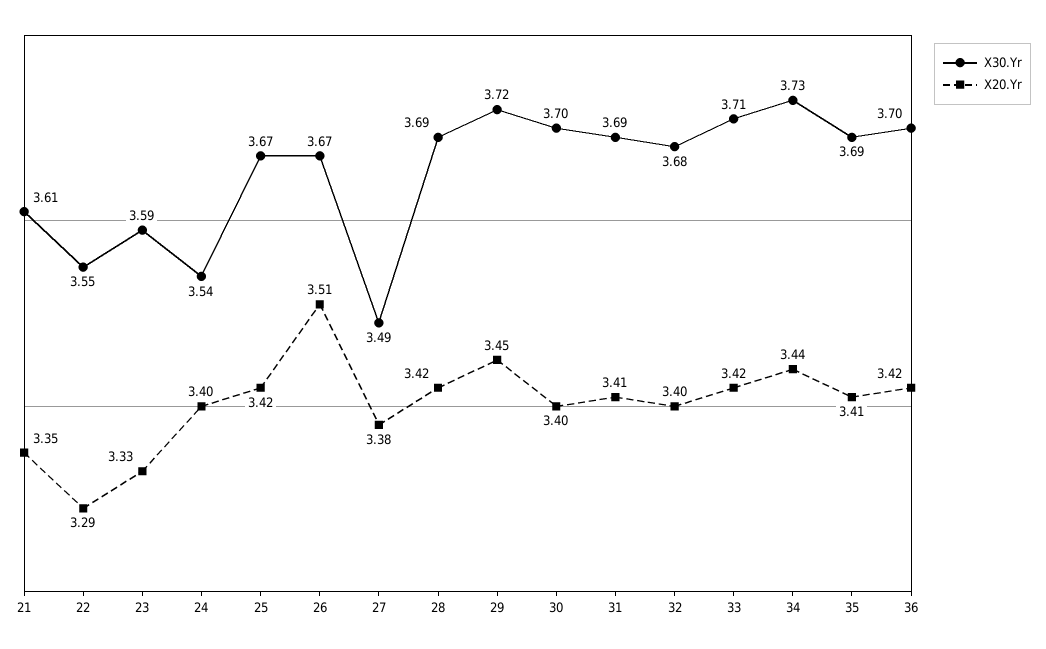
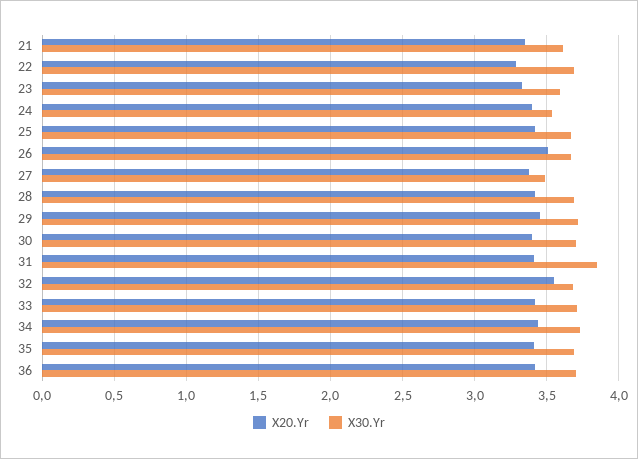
  {
    "X30.Yr": {
      "21": 3.61,
-     "22": 3.55,
+     "22": 3.7,
      "23": 3.59,
      "24": 3.54,
      "25": 3.67,
      "26": 3.67,
      "27": 3.49,
      "28": 3.69,
      "29": 3.72,
      "30": 3.7,
-     "31": 3.69,
+     "31": 3.85,
      "32": 3.68,
      "33": 3.71,
      "34": 3.73,
      "35": 3.69,
      "36": 3.7
    },
    "X20.Yr": {
      "21": 3.35,
      "22": 3.29,
      "23": 3.33,
      "24": 3.4,
      "25": 3.42,
      "26": 3.51,
      "27": 3.38,
      "28": 3.42,
      "29": 3.45,
      "30": 3.4,
      "31": 3.41,
-     "32": 3.4,
+     "32": 3.55,
      "33": 3.42,
      "34": 3.44,
      "35": 3.41,
      "36": 3.42
    }
  }

